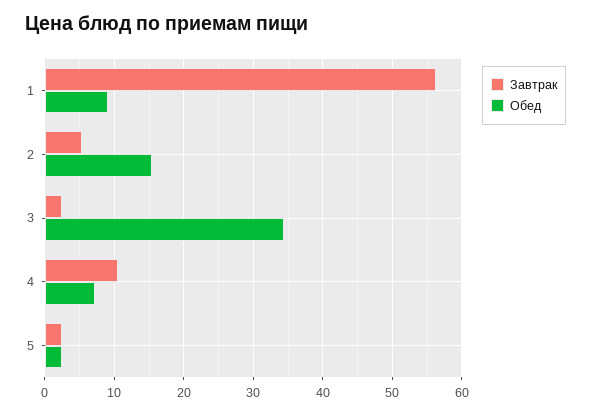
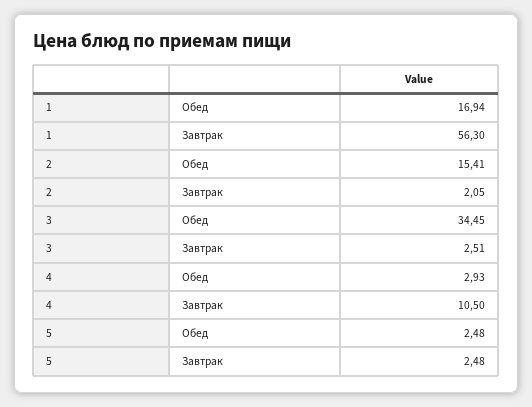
  {
    "Завтрак": {
      "1": 56.3,
-     "2": 5,
+     "2": 2.05,
      "3": 2.51,
      "4": 10.5,
      "5": 2.48
    },
    "Обед": {
-     "1": 9,
+     "1": 16.94,
      "2": 15.41,
      "3": 34.45,
-     "4": 7,
+     "4": 2.93,
      "5": 2.48
    }
  }

